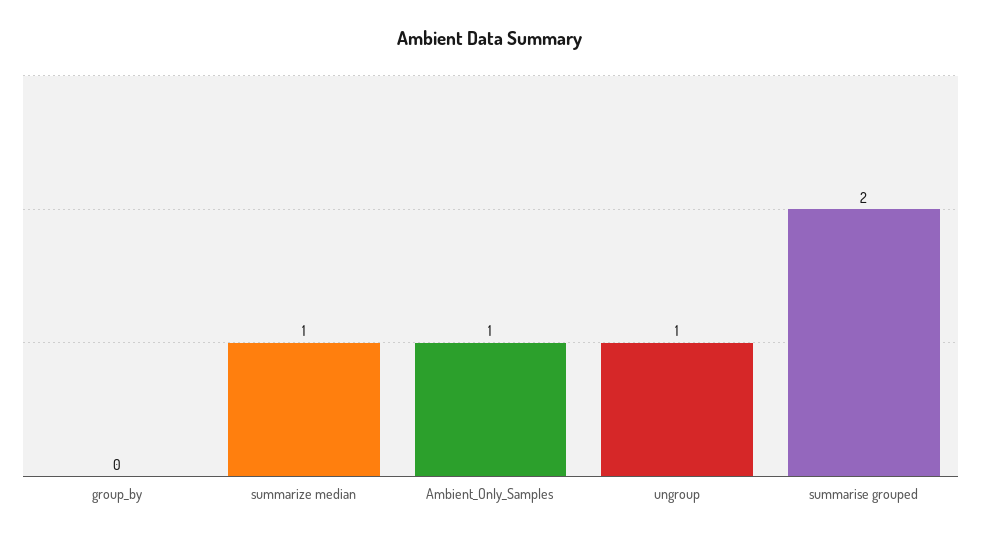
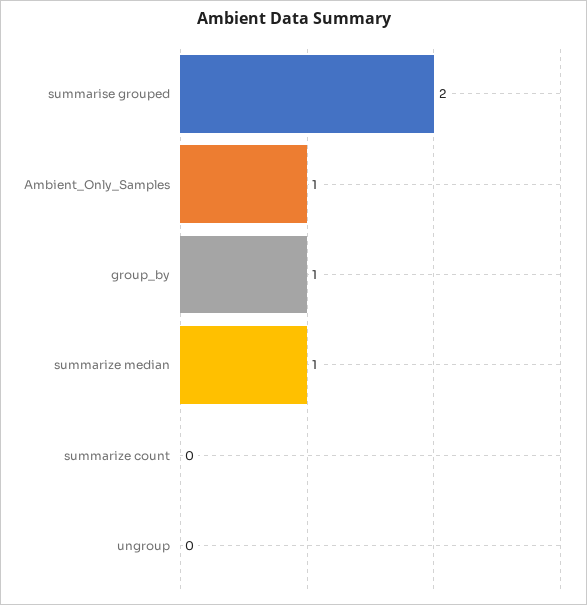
  {
-   "group_by": 0,
+   "group_by": 1,
    "summarize median": 1,
    "Ambient_Only_Samples": 1,
-   "ungroup": 1,
+   "ungroup": 0,
-   "summarise grouped": 2
+   "summarise grouped": 2,
+   "summarize count": 0
  }

